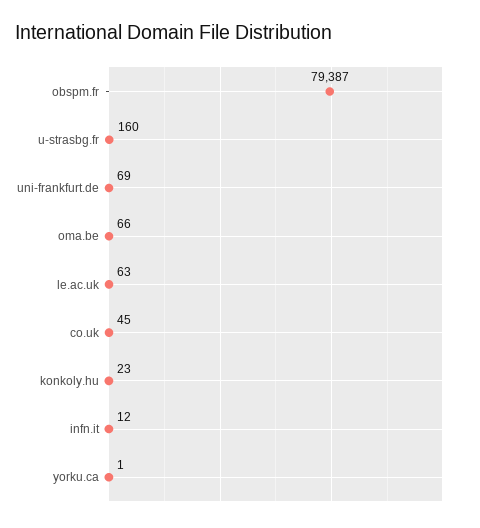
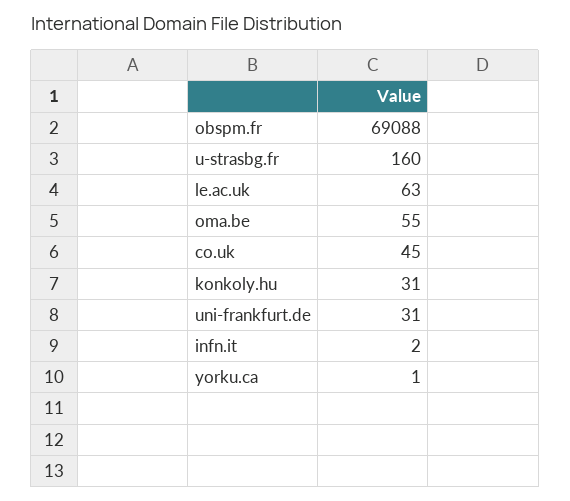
  {
-   "obspm.fr": 79387,
+   "obspm.fr": 69088,
    "u-strasbg.fr": 160,
-   "uni-frankfurt.de": 69,
+   "uni-frankfurt.de": 31,
-   "oma.be": 66,
+   "oma.be": 55,
    "le.ac.uk": 63,
    "co.uk": 45,
-   "konkoly.hu": 23,
+   "konkoly.hu": 31,
-   "infn.it": 12,
+   "infn.it": 2,
    "yorku.ca": 1
  }

